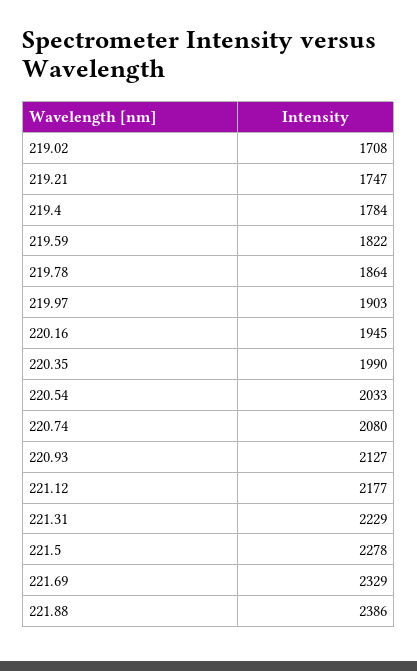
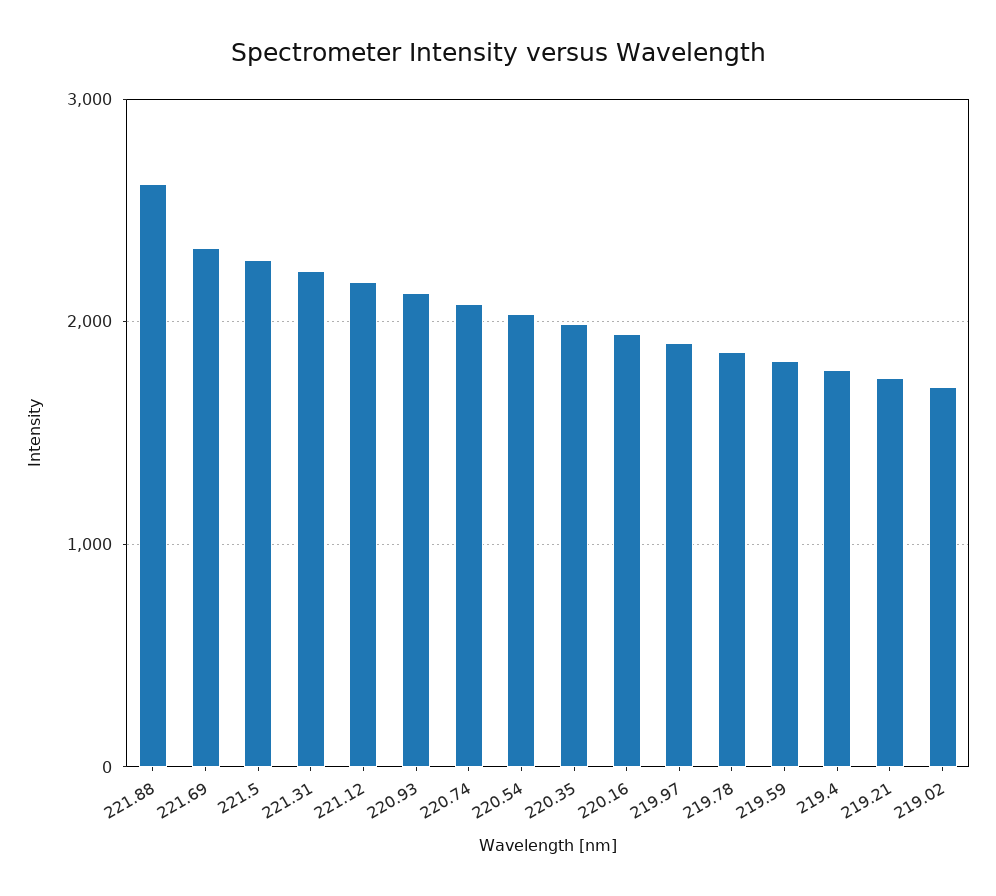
  {
    "219.02": 1708,
    "219.21": 1747,
    "219.4": 1784,
    "219.59": 1822,
    "219.78": 1864,
    "219.97": 1903,
    "220.16": 1945,
    "220.35": 1990,
    "220.54": 2033,
    "220.74": 2080,
    "220.93": 2127,
    "221.12": 2177,
    "221.31": 2229,
    "221.5": 2278,
    "221.69": 2329,
-   "221.88": 2386
+   "221.88": 2600
  }

